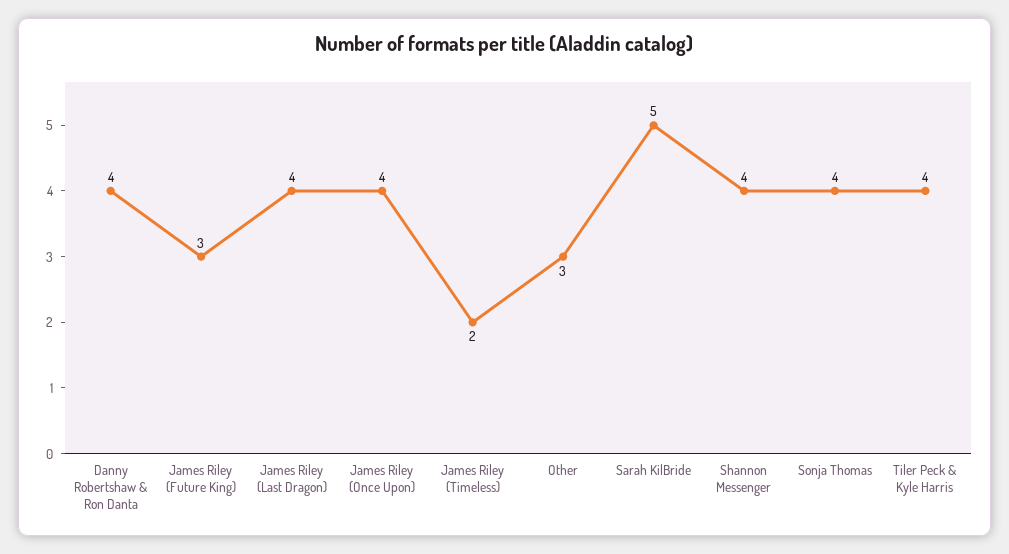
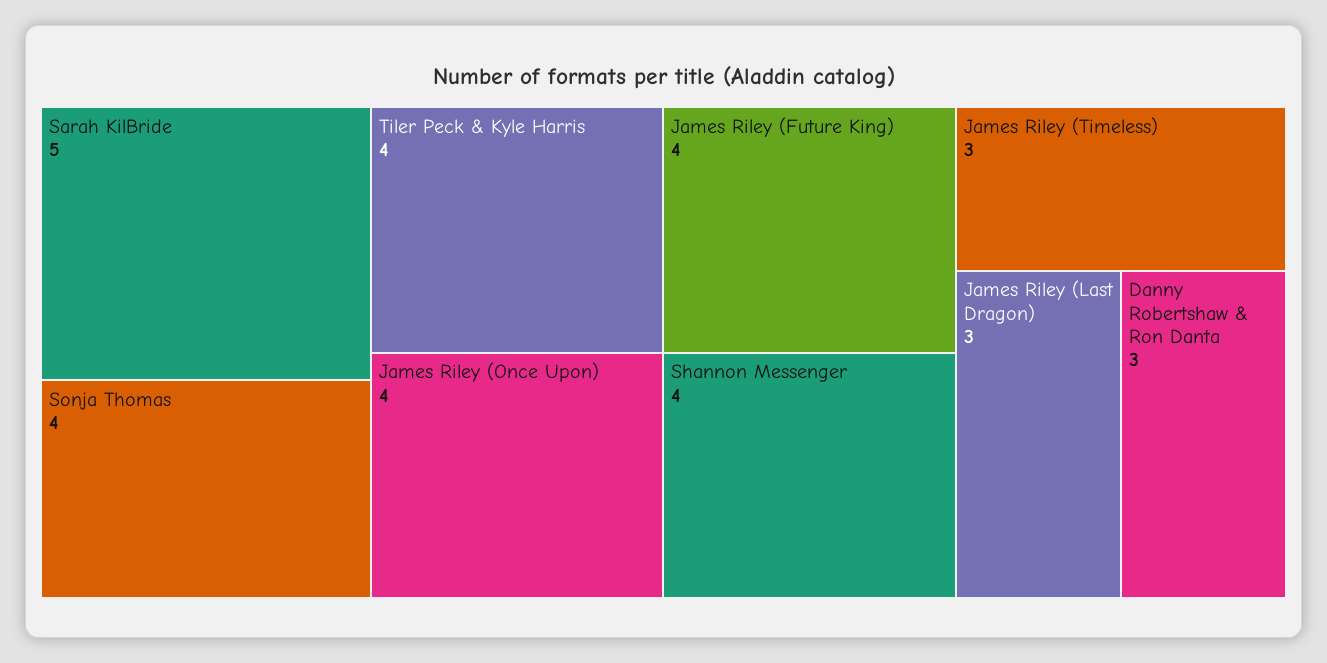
  {
-   "Danny Robertshaw & Ron Danta": 4,
+   "Danny Robertshaw & Ron Danta": 3,
-   "James Riley (Future King)": 3,
+   "James Riley (Future King)": 4,
-   "James Riley (Last Dragon)": 4,
+   "James Riley (Last Dragon)": 3,
    "James Riley (Once Upon)": 4,
-   "James Riley (Timeless)": 2,
+   "James Riley (Timeless)": 3,
-   "Other": 3,
    "Sarah KilBride": 5,
    "Shannon Messenger": 4,
    "Sonja Thomas": 4,
    "Tiler Peck & Kyle Harris": 4
  }

